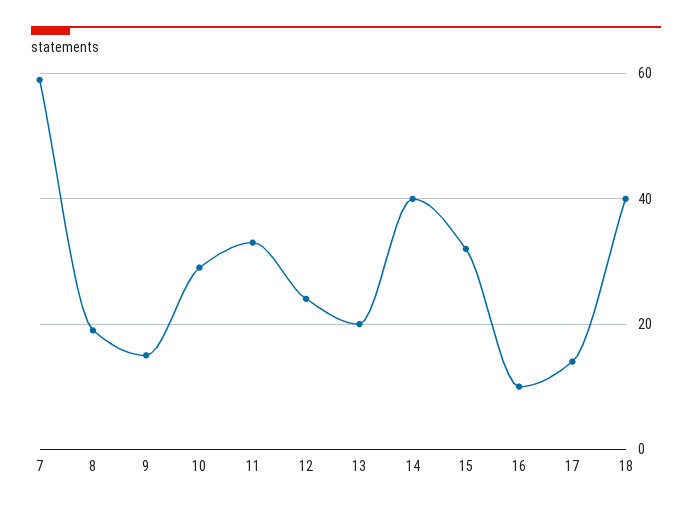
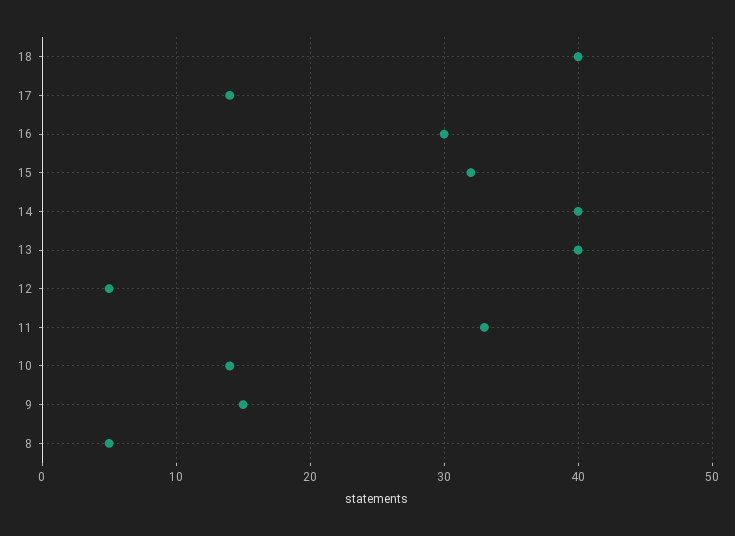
  {
-   "7": 60,
-   "8": 20,
+   "8": 5,
    "9": 15,
-   "10": 30,
+   "10": 14,
    "11": 33,
-   "12": 25,
+   "12": 5,
-   "13": 20,
+   "13": 40,
    "14": 40,
    "15": 32,
-   "16": 10,
+   "16": 30,
    "17": 14,
    "18": 40
  }

